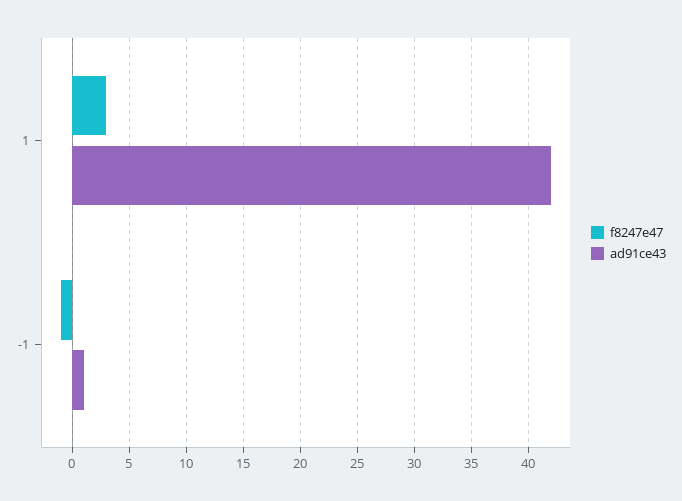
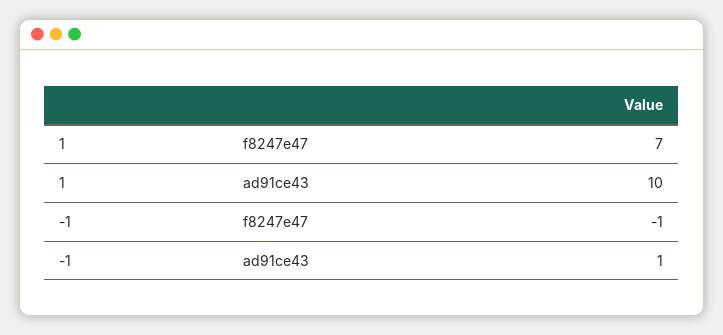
  {
    "f8247e47": {
-     "1": 3,
+     "1": 7,
      "-1": -1
    },
    "ad91ce43": {
-     "1": 42,
+     "1": 10,
      "-1": 1
    }
  }

